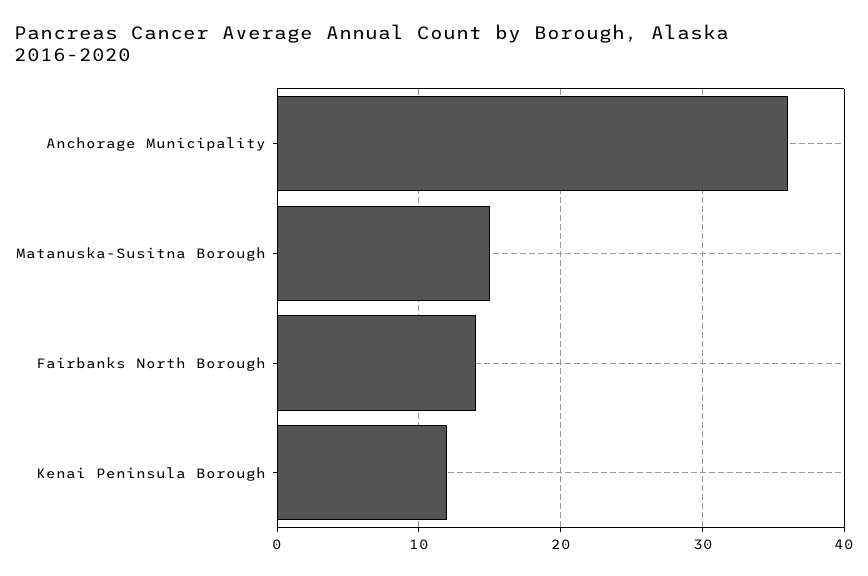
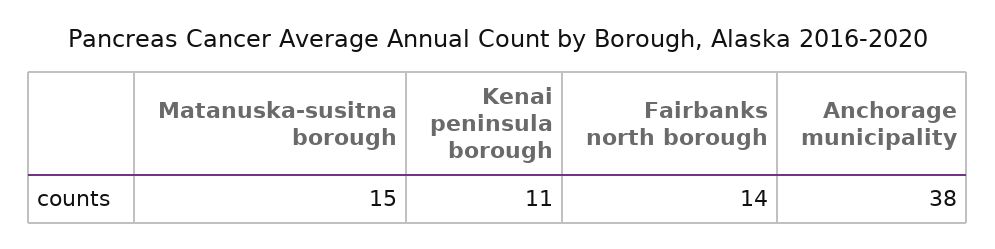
  {
-   "Anchorage Municipality": 36,
+   "Anchorage Municipality": 38,
    "Matanuska-Susitna Borough": 15,
    "Fairbanks North Borough": 14,
-   "Kenai Peninsula Borough": 12
+   "Kenai Peninsula Borough": 11
  }

